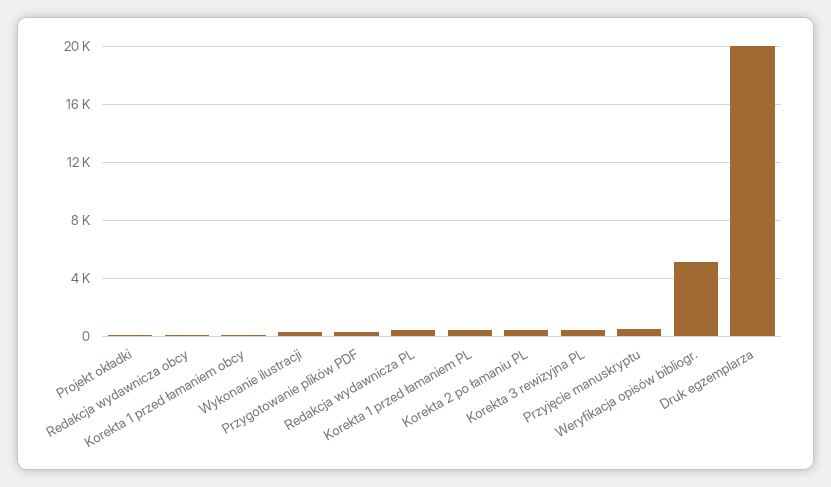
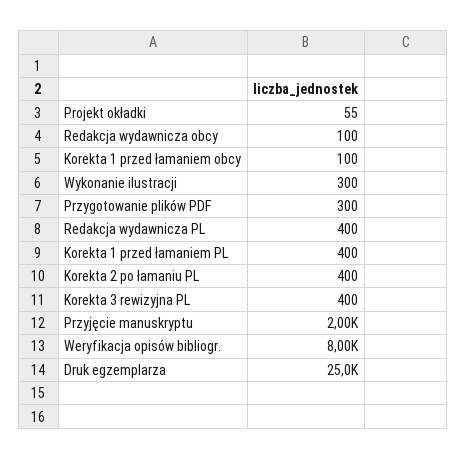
  {
    "Projekt okładki": 55,
    "Redakcja wydawnicza obcy": 100,
    "Korekta 1 przed łamaniem obcy": 100,
    "Wykonanie ilustracji": 300,
    "Przygotowanie plików PDF": 300,
    "Redakcja wydawnicza PL": 400,
    "Korekta 1 przed łamaniem PL": 400,
    "Korekta 2 po łamaniu PL": 400,
    "Korekta 3 rewizyjna PL": 400,
-   "Przyjęcie manuskryptu": 500,
+   "Przyjęcie manuskryptu": 2000,
-   "Weryfikacja opisów bibliogr.": 5000,
+   "Weryfikacja opisów bibliogr.": 8000,
-   "Druk egzemplarza": 20000
+   "Druk egzemplarza": 25000
  }

